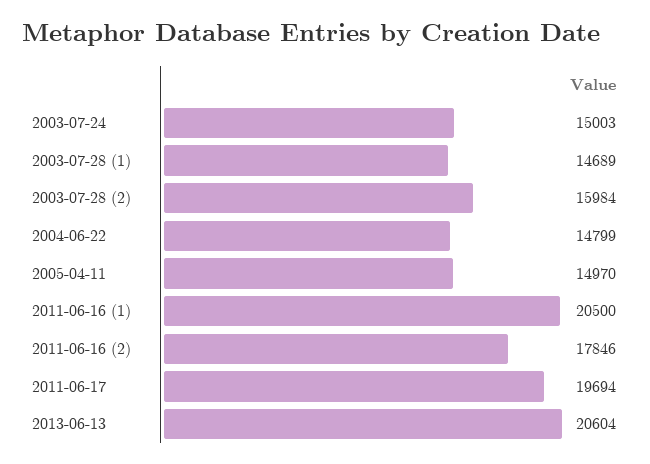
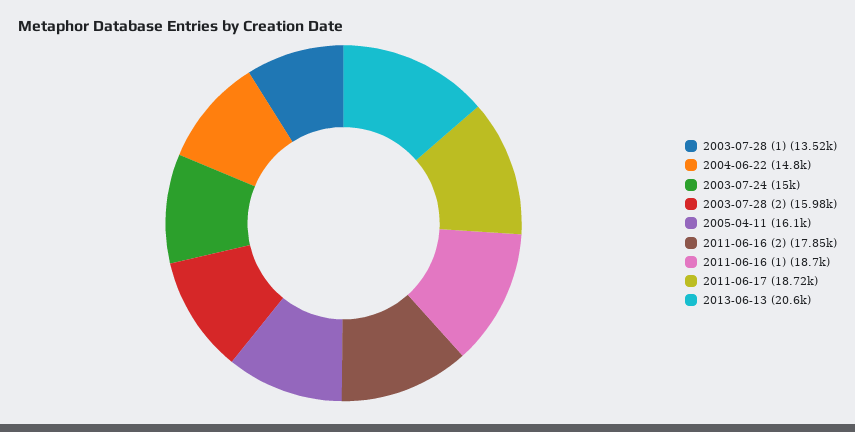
  {
    "2003-07-24": 15003,
-   "2003-07-28 (1)": 14689,
+   "2003-07-28 (1)": 13520,
    "2003-07-28 (2)": 15984,
    "2004-06-22": 14799,
-   "2005-04-11": 14970,
+   "2005-04-11": 16100,
-   "2011-06-16 (1)": 20500,
+   "2011-06-16 (1)": 18700,
    "2011-06-16 (2)": 17846,
-   "2011-06-17": 19694,
+   "2011-06-17": 18720,
    "2013-06-13": 20604
  }

